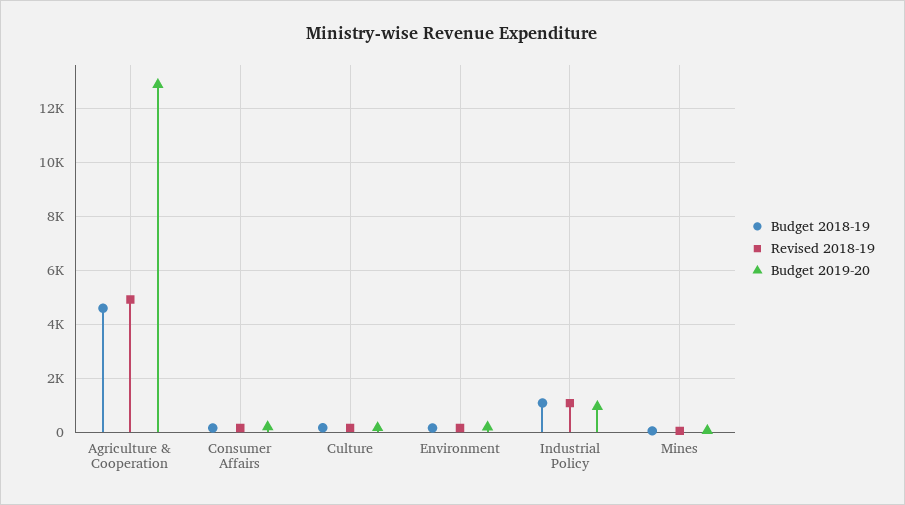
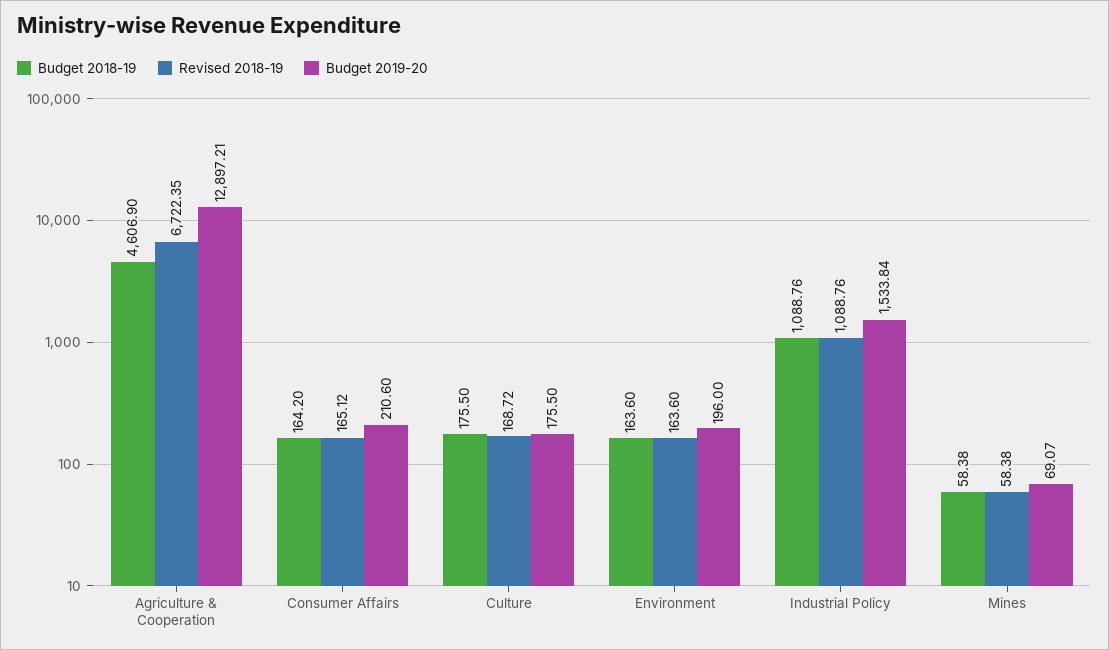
  {
    "Budget 2018-19": {
      "Agriculture & Cooperation": 4606.9,
      "Consumer Affairs": 164.2,
      "Culture": 175.5,
      "Environment": 163.6,
      "Industrial Policy": 1088.76,
      "Mines": 58.38
    },
    "Revised 2018-19": {
-     "Agriculture & Cooperation": 5000,
+     "Agriculture & Cooperation": 6722.35,
      "Consumer Affairs": 165.12,
      "Culture": 168.72,
      "Environment": 163.6,
      "Industrial Policy": 1088.76,
      "Mines": 58.38
    },
    "Budget 2019-20": {
      "Agriculture & Cooperation": 12897.21,
      "Consumer Affairs": 210.6,
      "Culture": 175.5,
      "Environment": 196,
-     "Industrial Policy": 1000,
+     "Industrial Policy": 1533.84,
      "Mines": 69.07
    }
  }

